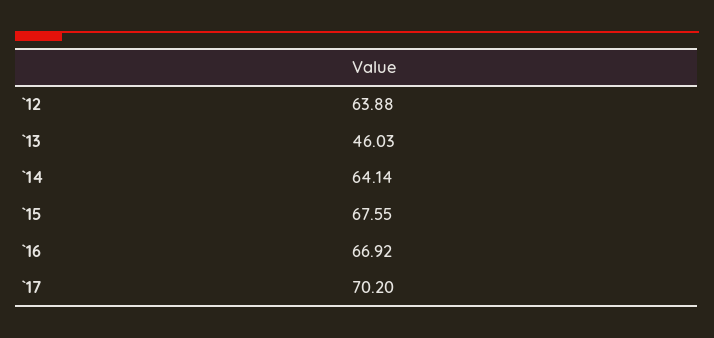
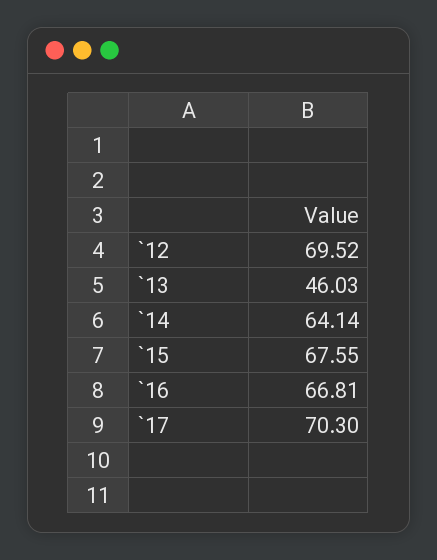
  {
-   "`12": 63.88,
+   "`12": 69.52,
    "`13": 46.03,
    "`14": 64.14,
    "`15": 67.55,
-   "`16": 66.92,
+   "`16": 66.81,
-   "`17": 70.2
+   "`17": 70.3
  }

